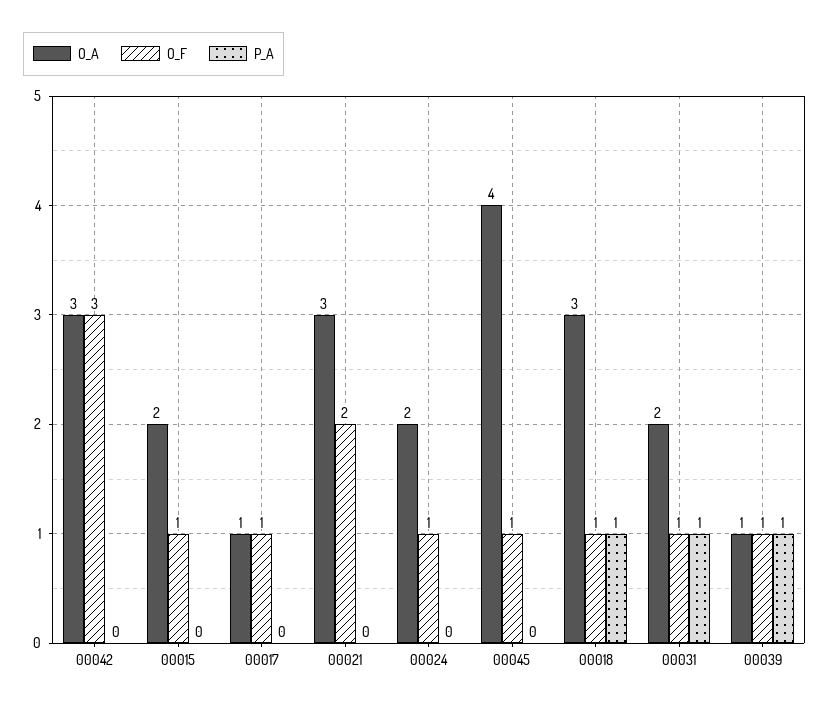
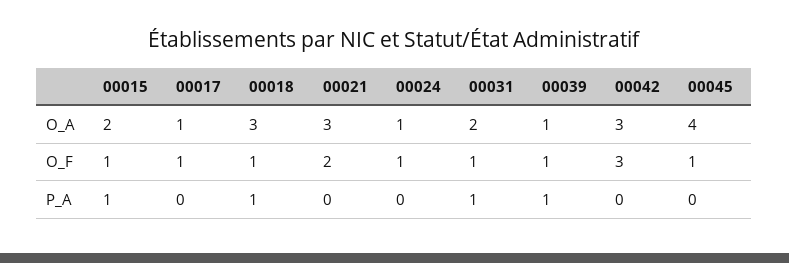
  {
    "O_A": {
      "00042": 3,
      "00015": 2,
      "00017": 1,
      "00021": 3,
-     "00024": 2,
+     "00024": 1,
      "00045": 4,
      "00018": 3,
      "00031": 2,
      "00039": 1
    },
    "O_F": {
      "00042": 3,
      "00015": 1,
      "00017": 1,
      "00021": 2,
      "00024": 1,
      "00045": 1,
      "00018": 1,
      "00031": 1,
      "00039": 1
    },
    "P_A": {
      "00042": 0,
-     "00015": 0,
+     "00015": 1,
      "00017": 0,
      "00021": 0,
      "00024": 0,
      "00045": 0,
      "00018": 1,
      "00031": 1,
      "00039": 1
    }
  }

